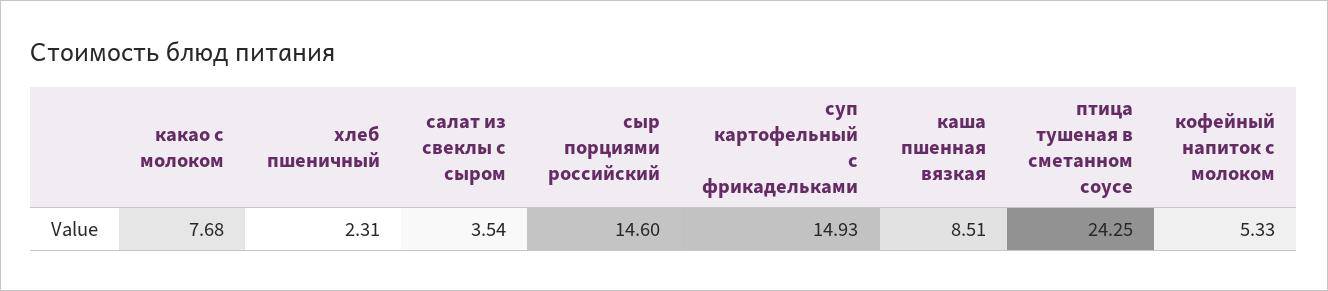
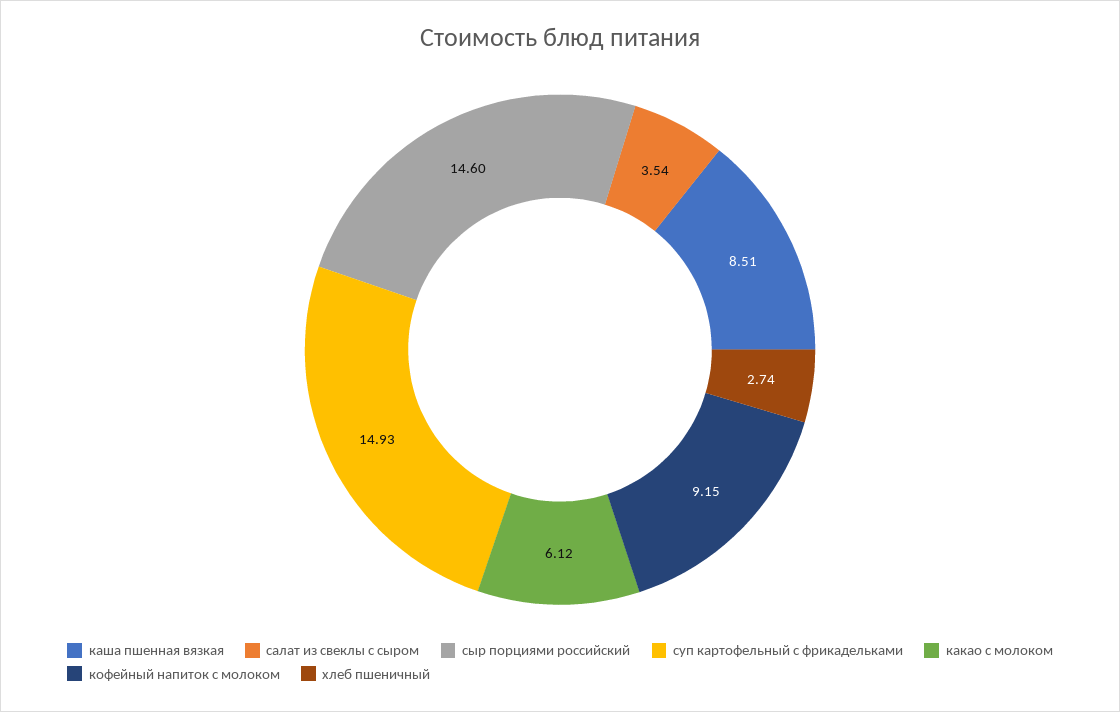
  {
-   "какао с молоком": 7.68,
+   "какао с молоком": 6.12,
-   "хлеб пшеничный": 2.31,
+   "хлеб пшеничный": 2.74,
    "салат из свеклы с сыром": 3.54,
    "сыр порциями российский": 14.6,
    "суп картофельный с фрикадельками": 14.93,
    "каша пшенная вязкая": 8.51,
-   "птица тушеная в сметанном соусе": 24.25,
-   "кофейный напиток с молоком": 5.33
+   "кофейный напиток с молоком": 9.15
  }

